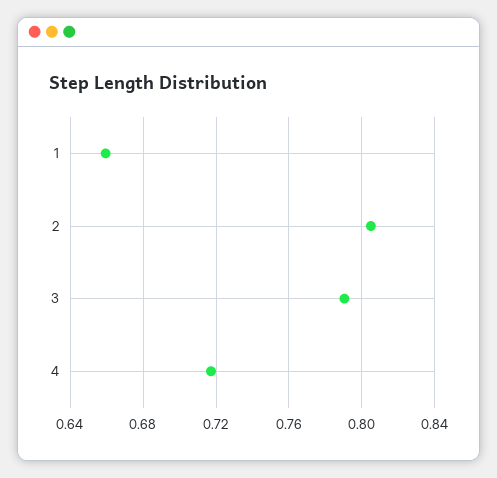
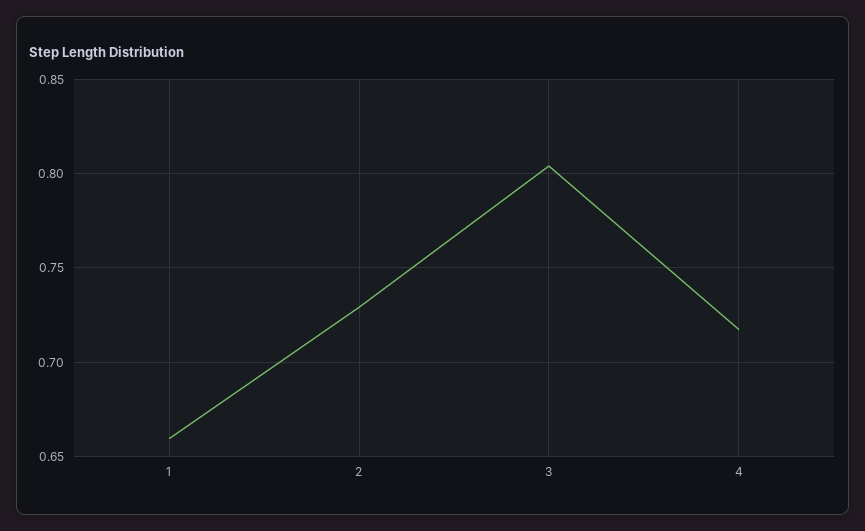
  {
    "1": 0.66,
-   "2": 0.805,
+   "2": 0.73,
-   "3": 0.79,
+   "3": 0.805,
    "4": 0.715
  }

